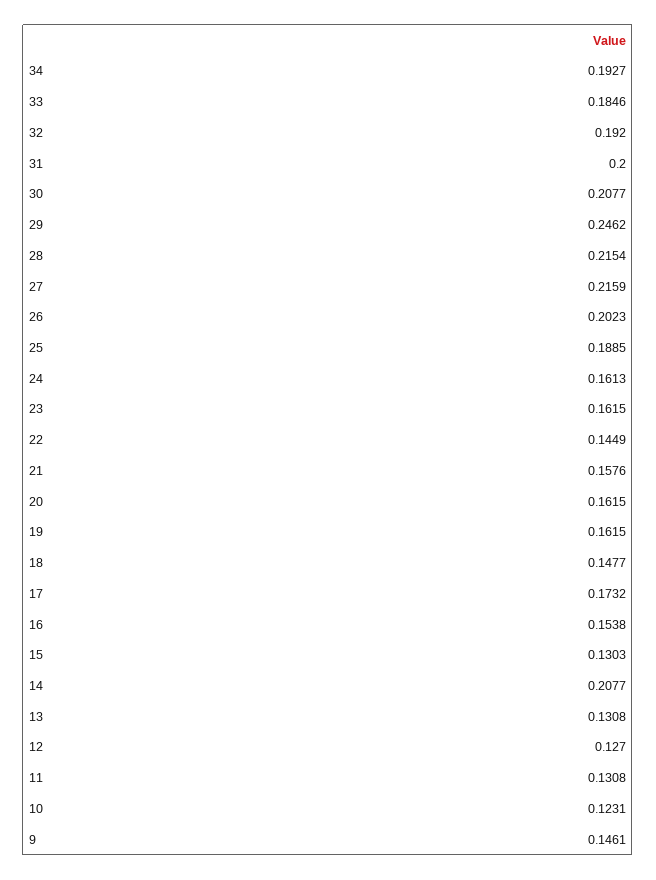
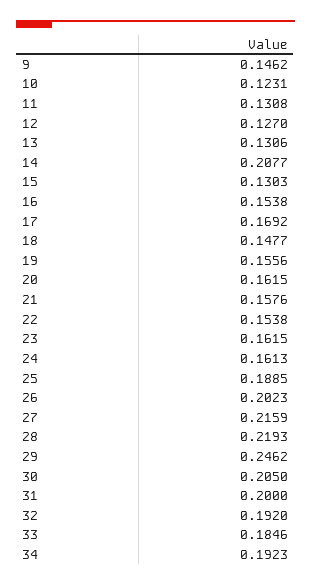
  {
-   "34": 0.1927,
+   "34": 0.1923,
    "33": 0.1846,
    "32": 0.192,
    "31": 0.2,
-   "30": 0.2077,
+   "30": 0.205,
    "29": 0.2462,
-   "28": 0.2154,
+   "28": 0.2193,
    "27": 0.2159,
    "26": 0.2023,
    "25": 0.1885,
    "24": 0.1613,
    "23": 0.1615,
-   "22": 0.1449,
+   "22": 0.1538,
    "21": 0.1576,
    "20": 0.1615,
-   "19": 0.1615,
+   "19": 0.1556,
    "18": 0.1477,
-   "17": 0.1732,
+   "17": 0.1692,
    "16": 0.1538,
    "15": 0.1303,
    "14": 0.2077,
-   "13": 0.1308,
+   "13": 0.1306,
    "12": 0.127,
    "11": 0.1308,
    "10": 0.1231,
-   "9": 0.1461
+   "9": 0.1462
  }

